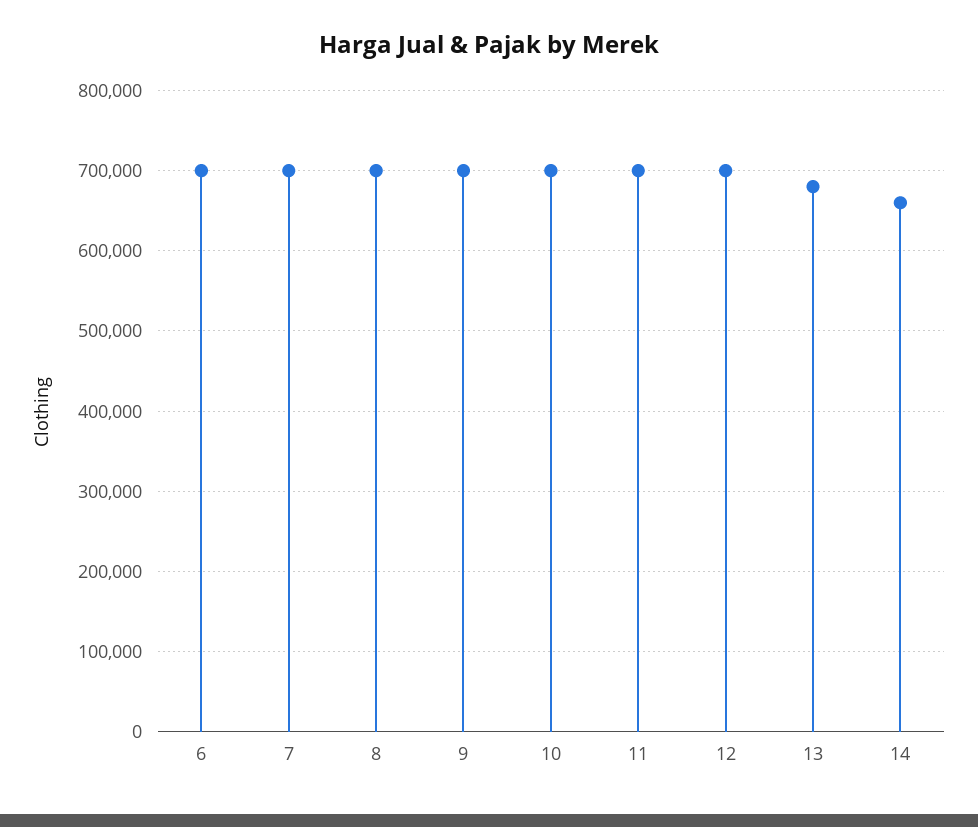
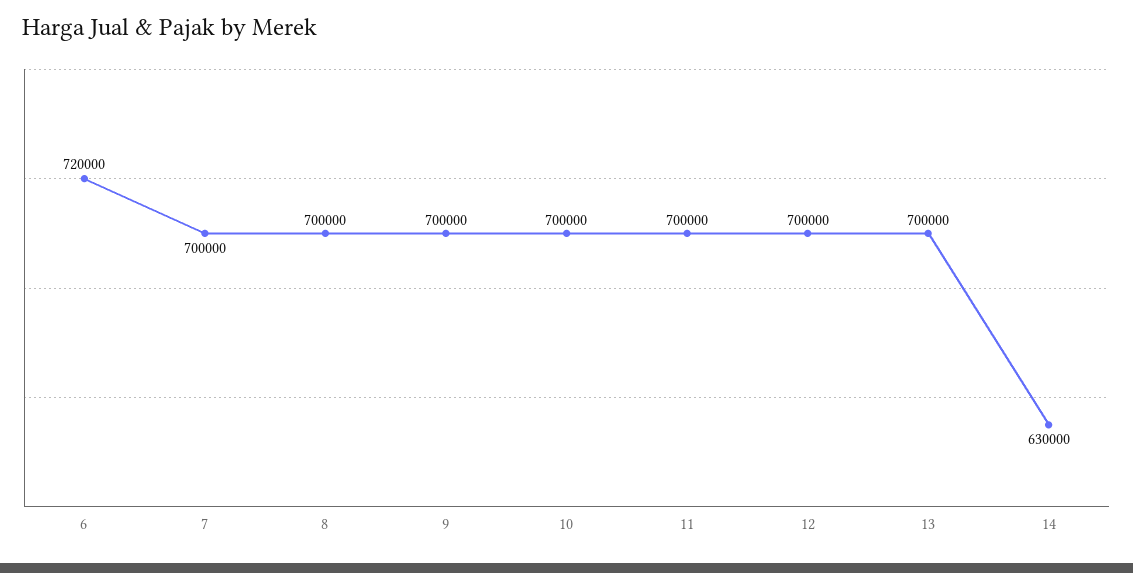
  {
-   "6": 700000,
+   "6": 720000,
    "7": 700000,
    "8": 700000,
    "9": 700000,
    "10": 700000,
    "11": 700000,
    "12": 700000,
-   "13": 680000,
+   "13": 700000,
-   "14": 660000
+   "14": 630000
  }

